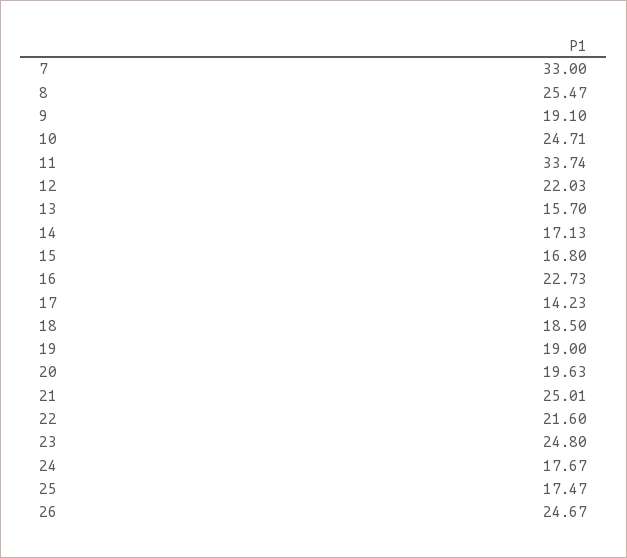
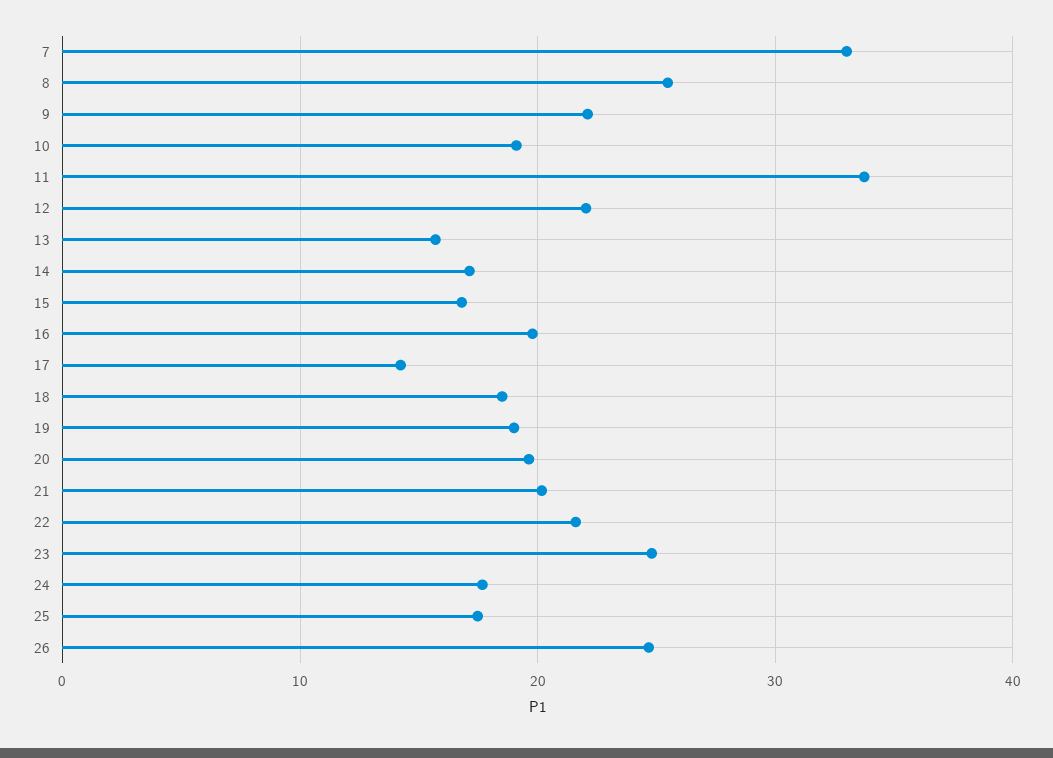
  {
    "7": 33,
    "8": 25.47,
-   "9": 19.1,
+   "9": 22,
-   "10": 24.71,
+   "10": 19,
    "11": 33.74,
    "12": 22.03,
    "13": 15.7,
    "14": 17.13,
    "15": 16.8,
-   "16": 22.73,
+   "16": 20,
    "17": 14.23,
    "18": 18.5,
    "19": 19,
    "20": 19.63,
-   "21": 25.01,
+   "21": 20,
    "22": 21.6,
    "23": 24.8,
    "24": 17.67,
    "25": 17.47,
    "26": 24.67
  }

